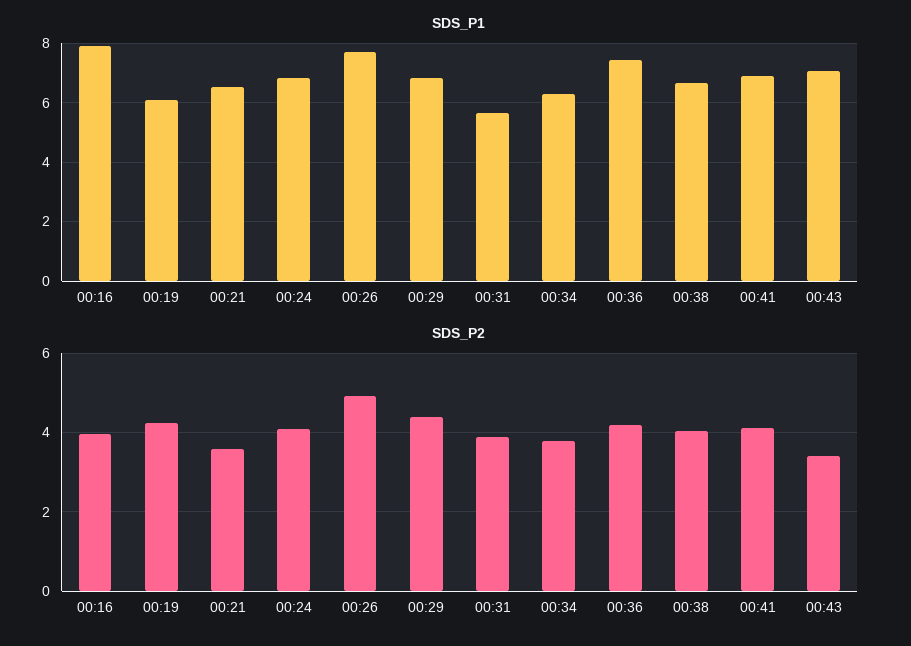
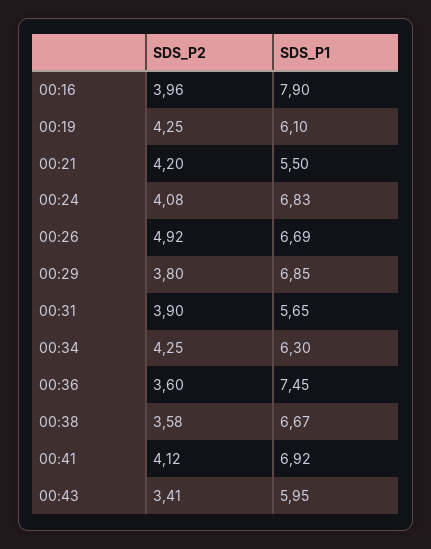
  {
    "SDS_P1": {
      "00:16": 7.9,
      "00:19": 6.1,
-     "00:21": 6.5,
+     "00:21": 5.5,
      "00:24": 6.83,
-     "00:26": 7.75,
+     "00:26": 6.69,
      "00:29": 6.85,
      "00:31": 5.65,
      "00:34": 6.3,
      "00:36": 7.45,
      "00:38": 6.67,
      "00:41": 6.92,
-     "00:43": 7
+     "00:43": 5.95
    },
    "SDS_P2": {
      "00:16": 3.96,
      "00:19": 4.25,
-     "00:21": 3.6,
+     "00:21": 4.2,
      "00:24": 4.08,
      "00:26": 4.92,
-     "00:29": 4.4,
+     "00:29": 3.8,
      "00:31": 3.9,
-     "00:34": 3.8,
+     "00:34": 4.25,
-     "00:36": 4.2,
+     "00:36": 3.6,
-     "00:38": 4,
+     "00:38": 3.58,
      "00:41": 4.12,
      "00:43": 3.41
    }
  }

